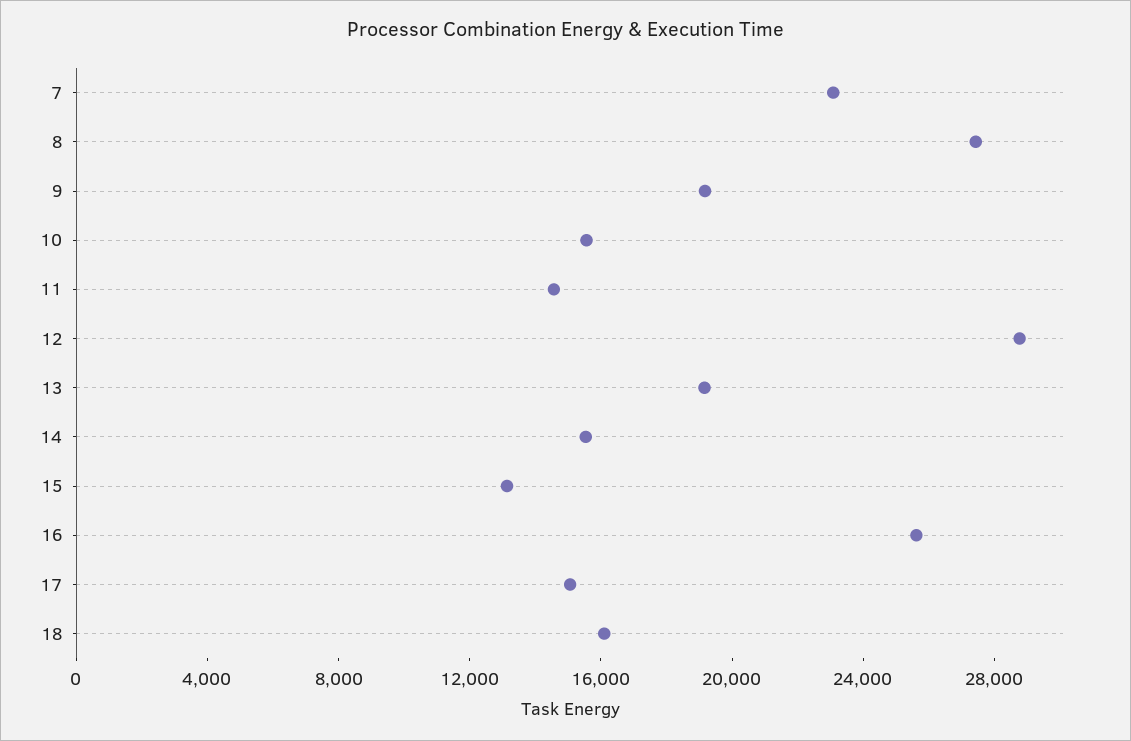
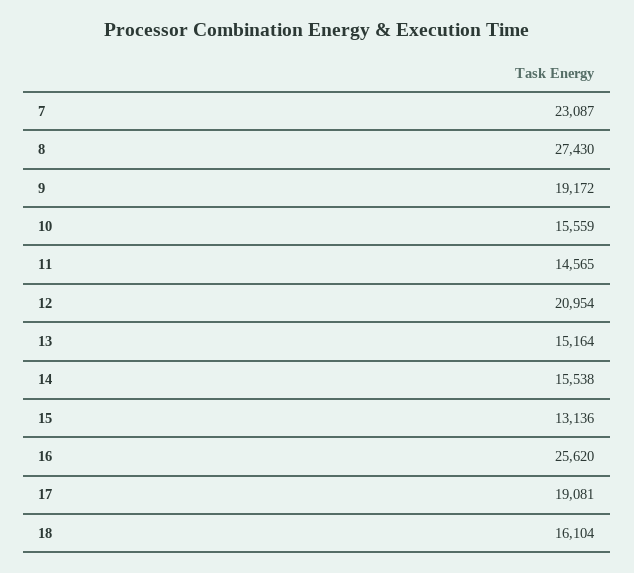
  {
    "7": 23087,
    "8": 27430,
    "9": 19172,
    "10": 15559,
    "11": 14565,
-   "12": 29000,
+   "12": 20954,
-   "13": 19000,
+   "13": 15164,
    "14": 15538,
    "15": 13136,
    "16": 25620,
-   "17": 15000,
+   "17": 19081,
    "18": 16104
  }

